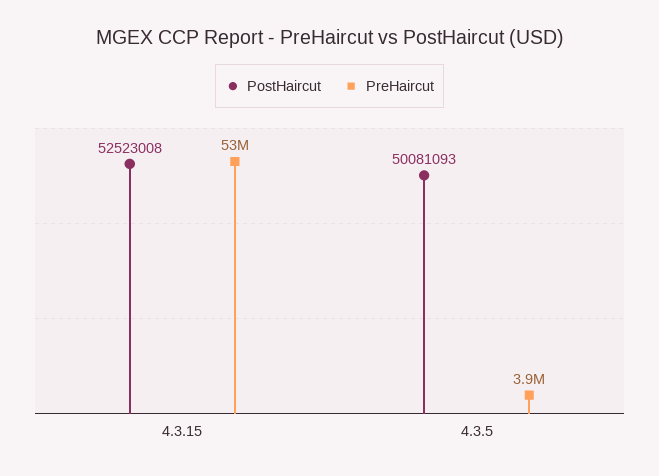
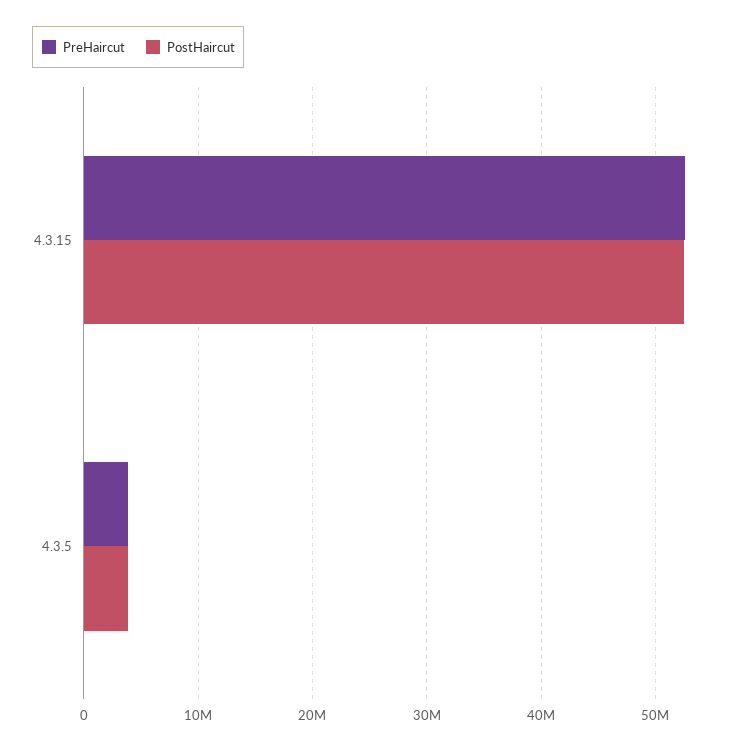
  {
    "PostHaircut": {
      "4.3.15": 52523008,
-     "4.3.5": 50081093
+     "4.3.5": 4000000
    },
    "PreHaircut": {
      "4.3.15": 53000000,
      "4.3.5": 3900000
    }
  }

